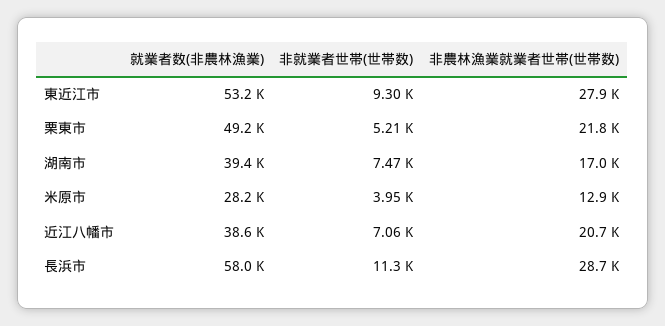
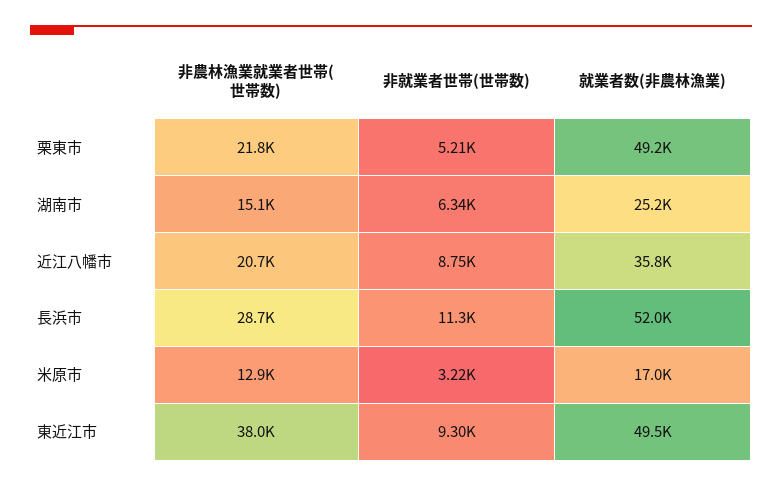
  {
    "就業者数(非農林漁業)": {
-     "東近江市": 53200,
+     "東近江市": 49500,
      "栗東市": 49200,
-     "湖南市": 39400,
+     "湖南市": 25200,
-     "米原市": 28200,
+     "米原市": 17000,
-     "近江八幡市": 38600,
+     "近江八幡市": 35800,
-     "長浜市": 58000
+     "長浜市": 52000
    },
    "非就業者世帯(世帯数)": {
      "東近江市": 9300,
      "栗東市": 5210,
-     "湖南市": 7470,
+     "湖南市": 6340,
-     "米原市": 3950,
+     "米原市": 3220,
-     "近江八幡市": 7060,
+     "近江八幡市": 8750,
      "長浜市": 11300
    },
    "非農林漁業就業者世帯(世帯数)": {
-     "東近江市": 27900,
+     "東近江市": 38000,
      "栗東市": 21800,
-     "湖南市": 17000,
+     "湖南市": 15100,
      "米原市": 12900,
      "近江八幡市": 20700,
      "長浜市": 28700
    }
  }

